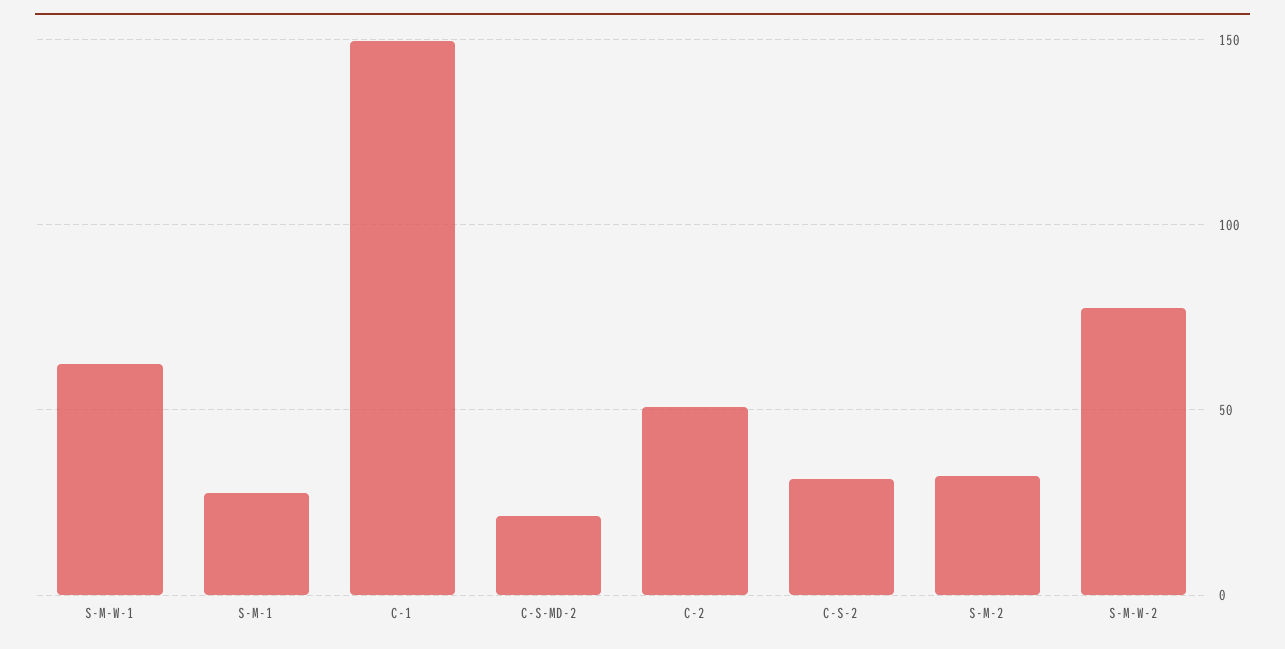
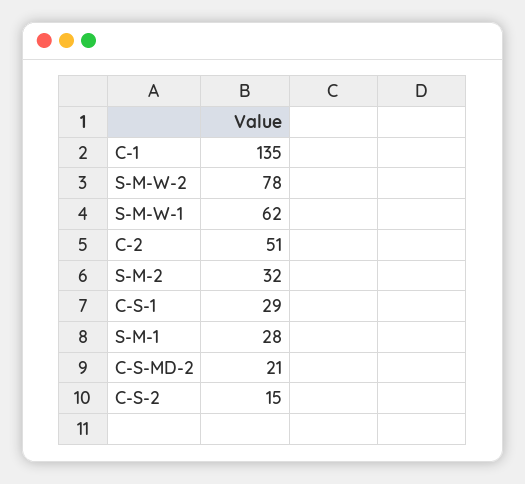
  {
    "S-M-W-1": 62,
    "S-M-1": 28,
-   "C-1": 150,
+   "C-1": 135,
    "C-S-MD-2": 21,
    "C-2": 51,
-   "C-S-2": 30,
+   "C-S-2": 15,
    "S-M-2": 32,
-   "S-M-W-2": 78
+   "S-M-W-2": 78,
+   "C-S-1": 29
  }

